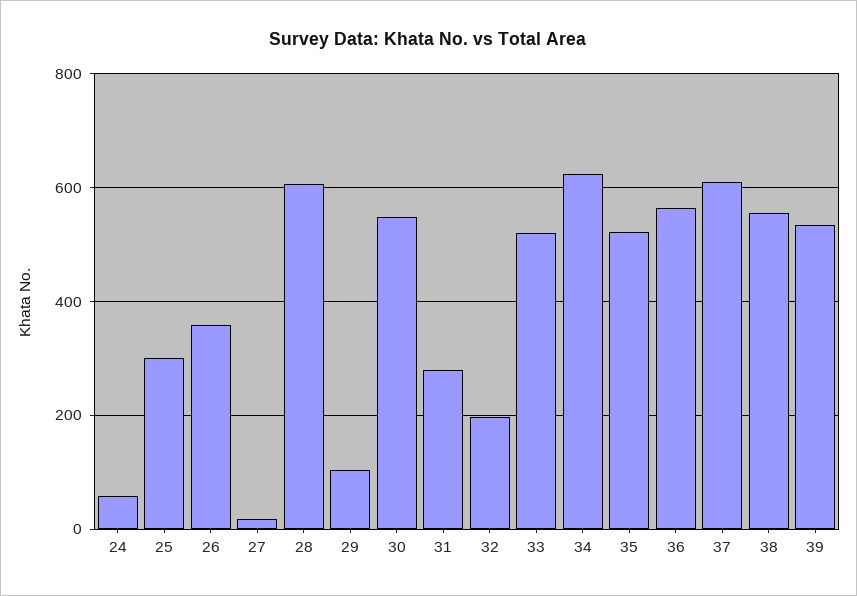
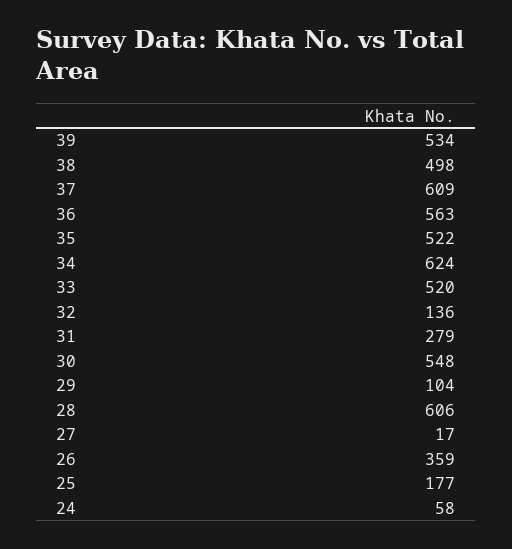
  {
    "24": 58,
-   "25": 300,
+   "25": 177,
    "26": 359,
    "27": 17,
    "28": 606,
    "29": 104,
    "30": 548,
    "31": 279,
-   "32": 200,
+   "32": 136,
    "33": 520,
    "34": 624,
    "35": 522,
    "36": 563,
    "37": 609,
-   "38": 560,
+   "38": 498,
    "39": 534
  }

